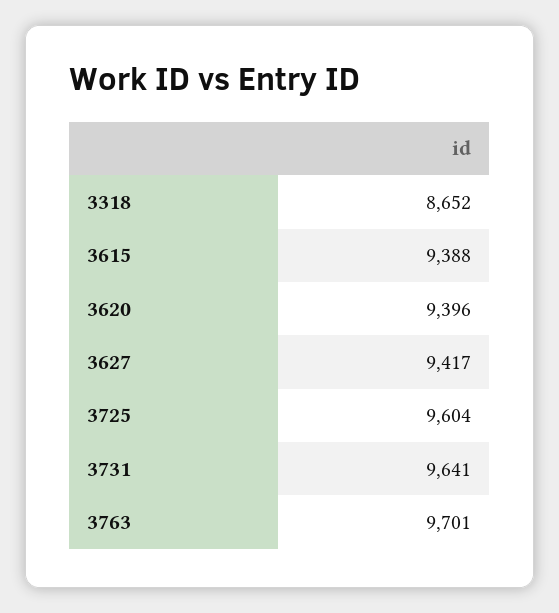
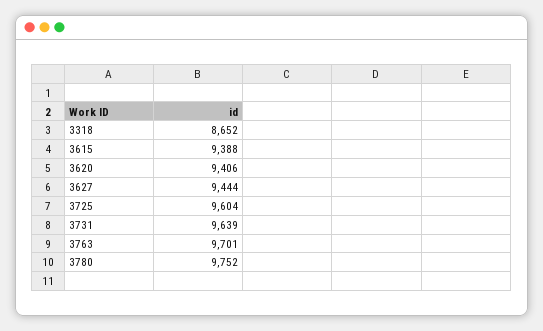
  {
    "3318": 8652,
    "3615": 9388,
-   "3620": 9396,
+   "3620": 9406,
-   "3627": 9417,
+   "3627": 9444,
    "3725": 9604,
-   "3731": 9641,
+   "3731": 9639,
-   "3763": 9701
+   "3763": 9701,
+   "3780": 9752
  }

